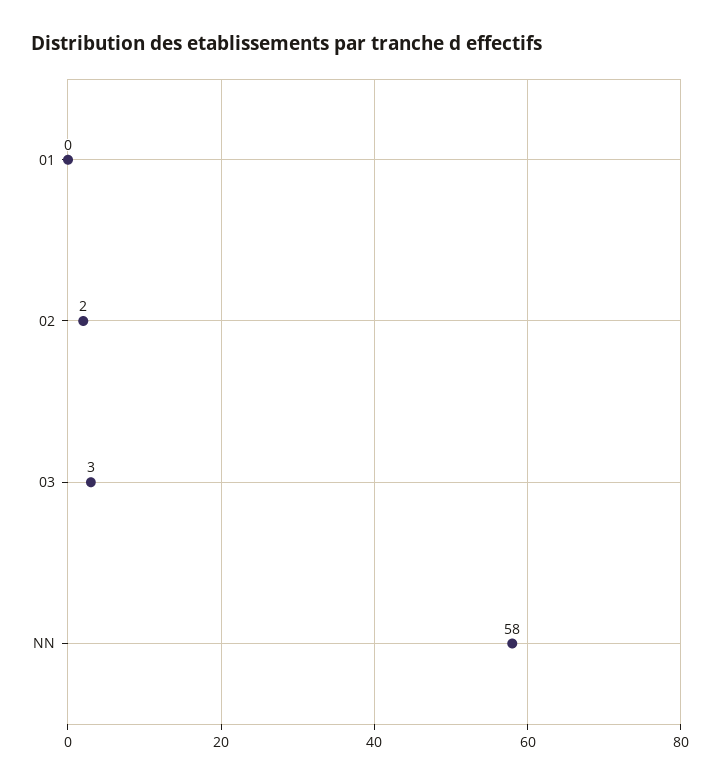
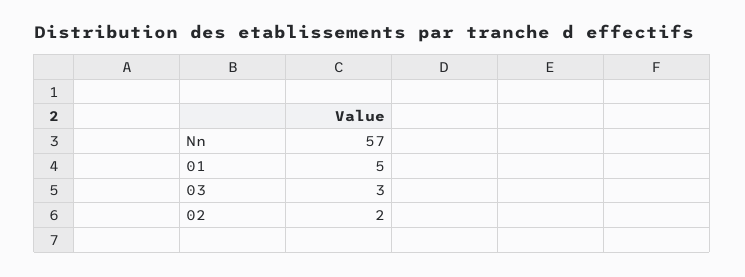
  {
-   "01": 0,
+   "01": 5,
    "02": 2,
    "03": 3,
-   "NN": 58
+   "NN": 57
  }

